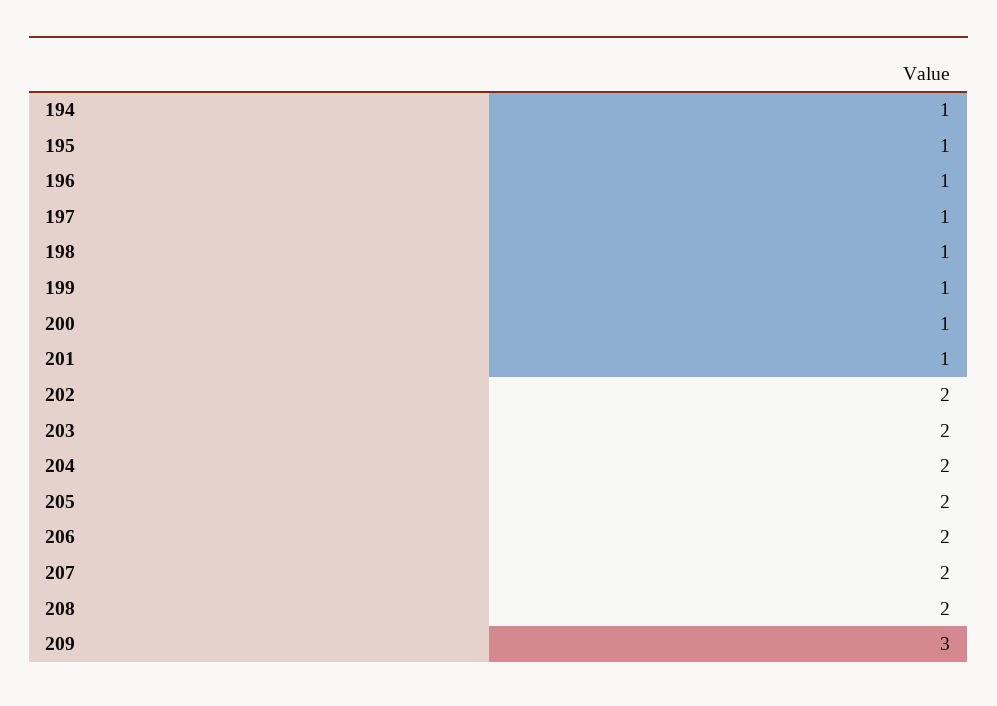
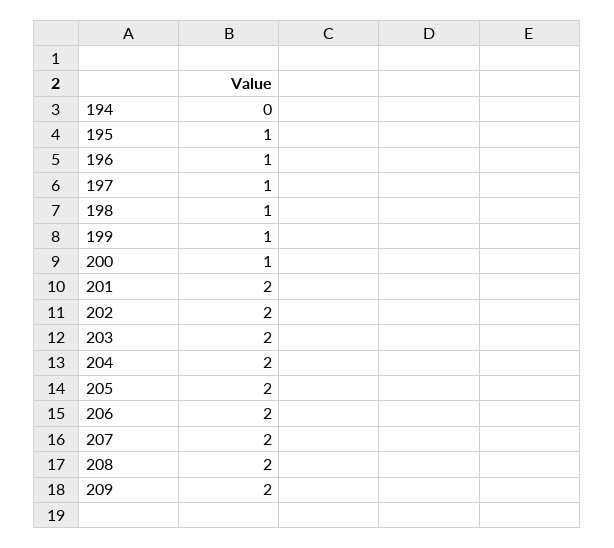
  {
-   "194": 1,
+   "194": 0,
    "195": 1,
    "196": 1,
    "197": 1,
    "198": 1,
    "199": 1,
    "200": 1,
-   "201": 1,
+   "201": 2,
    "202": 2,
    "203": 2,
    "204": 2,
    "205": 2,
    "206": 2,
    "207": 2,
    "208": 2,
-   "209": 3
+   "209": 2
  }

